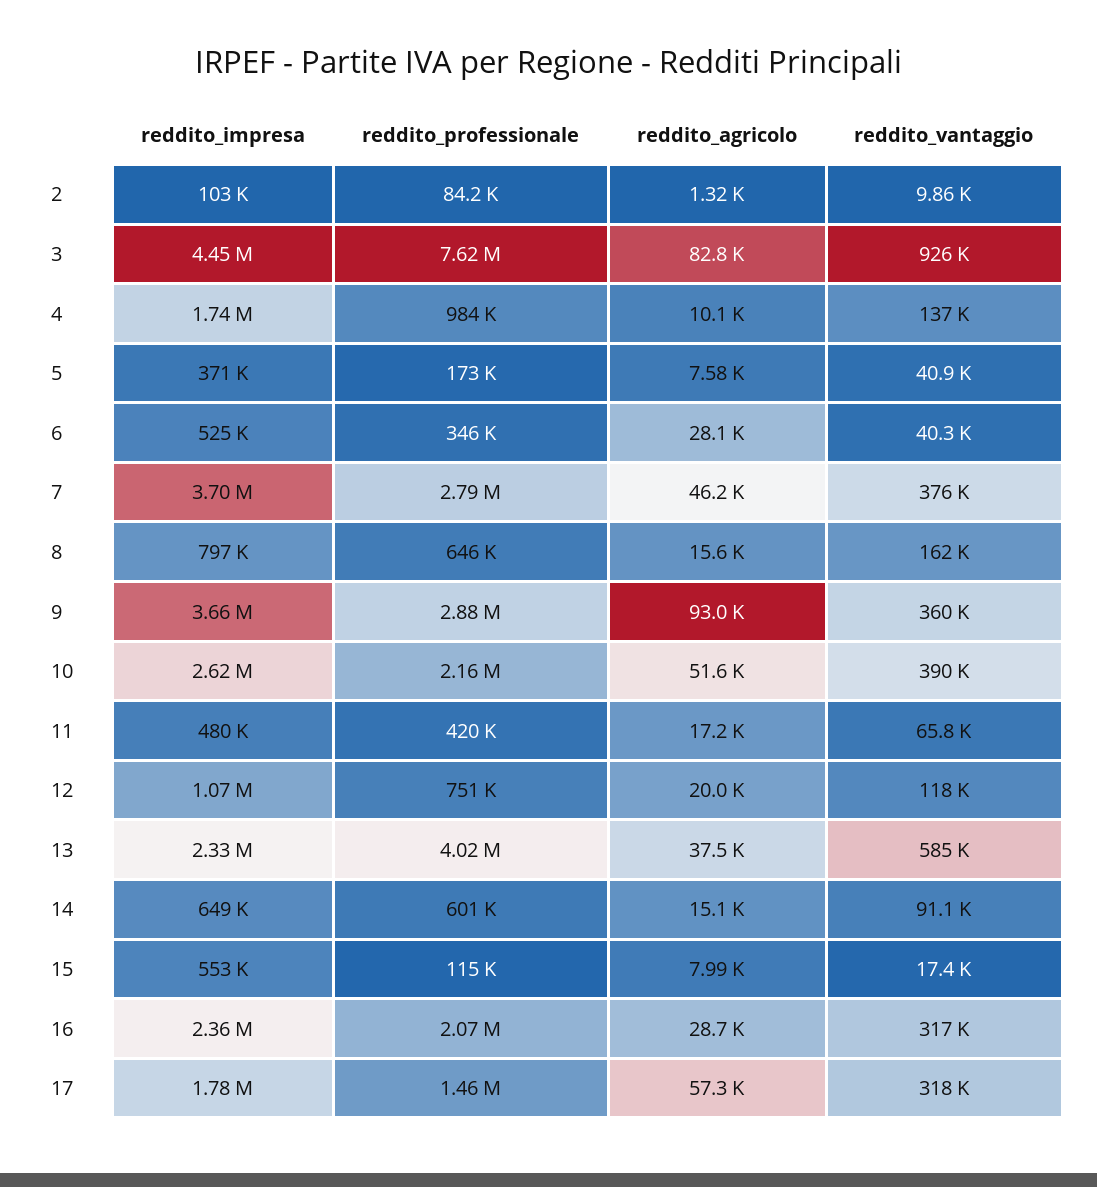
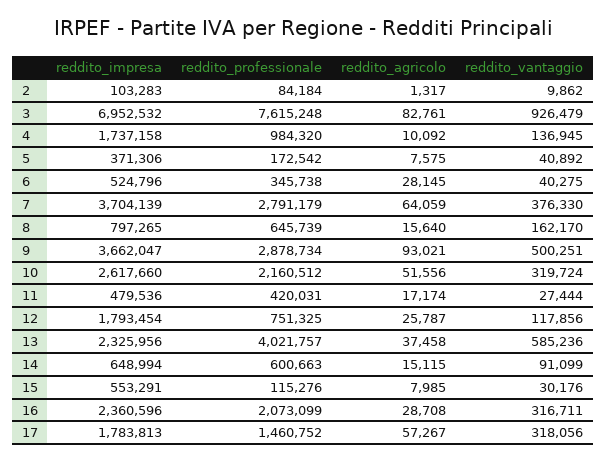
  {
    "reddito_impresa": {
      "2": 103283,
-     "3": 4450000,
+     "3": 6952532,
      "4": 1737158,
      "5": 371306,
      "6": 524796,
      "7": 3704139,
      "8": 797265,
      "9": 3662047,
      "10": 2617660,
      "11": 479536,
-     "12": 1070000,
+     "12": 1793454,
      "13": 2325956,
      "14": 648994,
      "15": 553291,
      "16": 2360596,
      "17": 1783813
    },
    "reddito_professionale": {
      "2": 84184,
      "3": 7615248,
      "4": 984320,
      "5": 172542,
      "6": 345738,
      "7": 2791179,
      "8": 645739,
      "9": 2878734,
      "10": 2160512,
      "11": 420031,
      "12": 751325,
      "13": 4021757,
      "14": 600663,
      "15": 115276,
      "16": 2073099,
      "17": 1460752
    },
    "reddito_agricolo": {
      "2": 1317,
      "3": 82761,
      "4": 10092,
      "5": 7575,
      "6": 28145,
-     "7": 46200,
+     "7": 64059,
      "8": 15640,
      "9": 93021,
      "10": 51556,
      "11": 17174,
-     "12": 20000,
+     "12": 25787,
      "13": 37458,
      "14": 15115,
      "15": 7985,
      "16": 28708,
      "17": 57267
    },
    "reddito_vantaggio": {
      "2": 9862,
      "3": 926479,
      "4": 136945,
      "5": 40892,
      "6": 40275,
      "7": 376330,
      "8": 162170,
-     "9": 360000,
+     "9": 500251,
-     "10": 390000,
+     "10": 319724,
-     "11": 65800,
+     "11": 27444,
      "12": 117856,
      "13": 585236,
      "14": 91099,
-     "15": 17400,
+     "15": 30176,
      "16": 316711,
      "17": 318056
    }
  }

